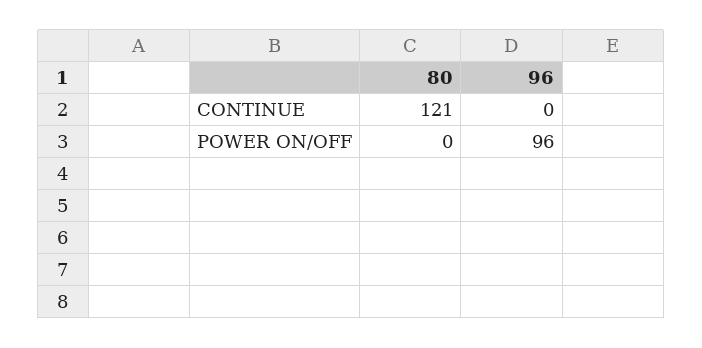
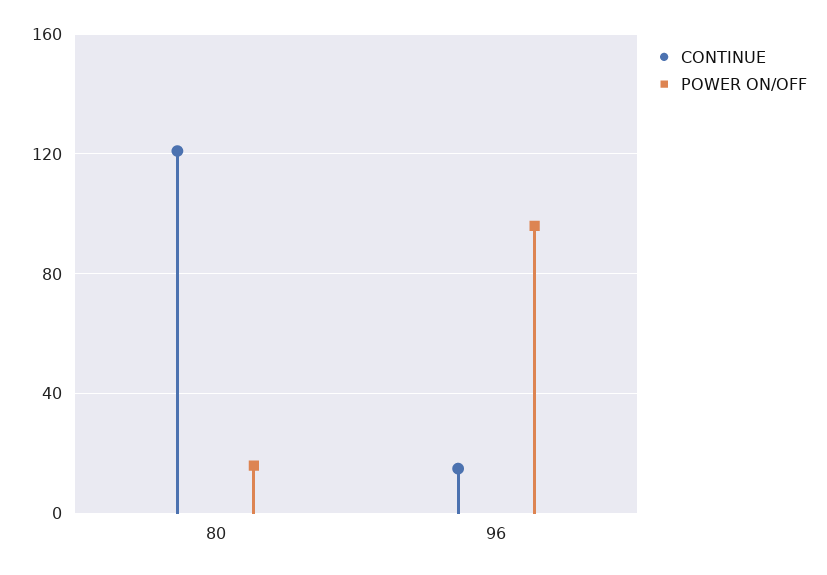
  {
    "CONTINUE": {
      "80": 121,
-     "96": 0
+     "96": 15
    },
    "POWER ON/OFF": {
-     "80": 0,
+     "80": 15,
      "96": 96
    }
  }

